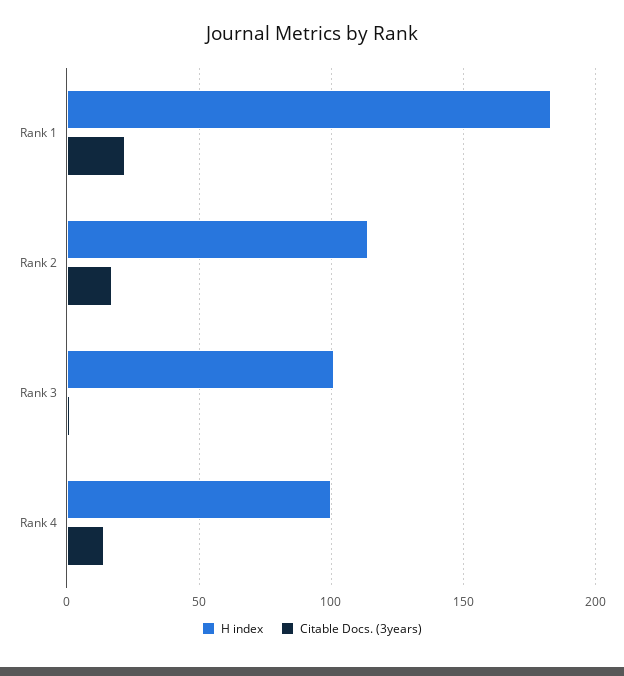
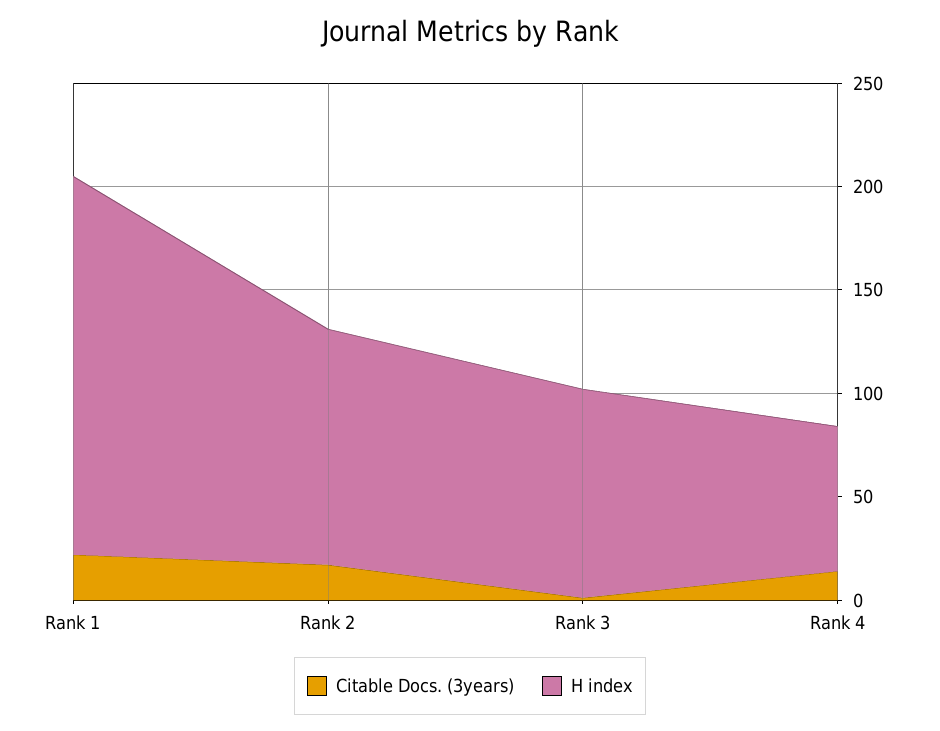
  {
    "H index": {
      "Rank 1": 185,
      "Rank 2": 115,
      "Rank 3": 100,
-     "Rank 4": 100
+     "Rank 4": 70
    },
    "Citable Docs. (3years)": {
      "Rank 1": 20,
      "Rank 2": 15,
      "Rank 3": 0,
      "Rank 4": 15
    }
  }

